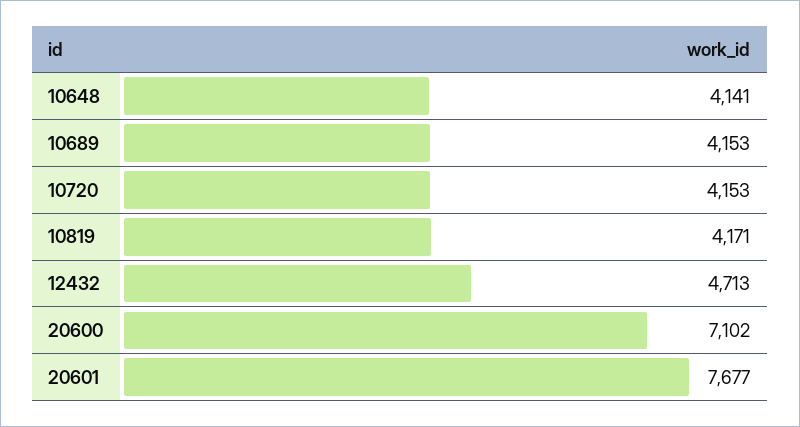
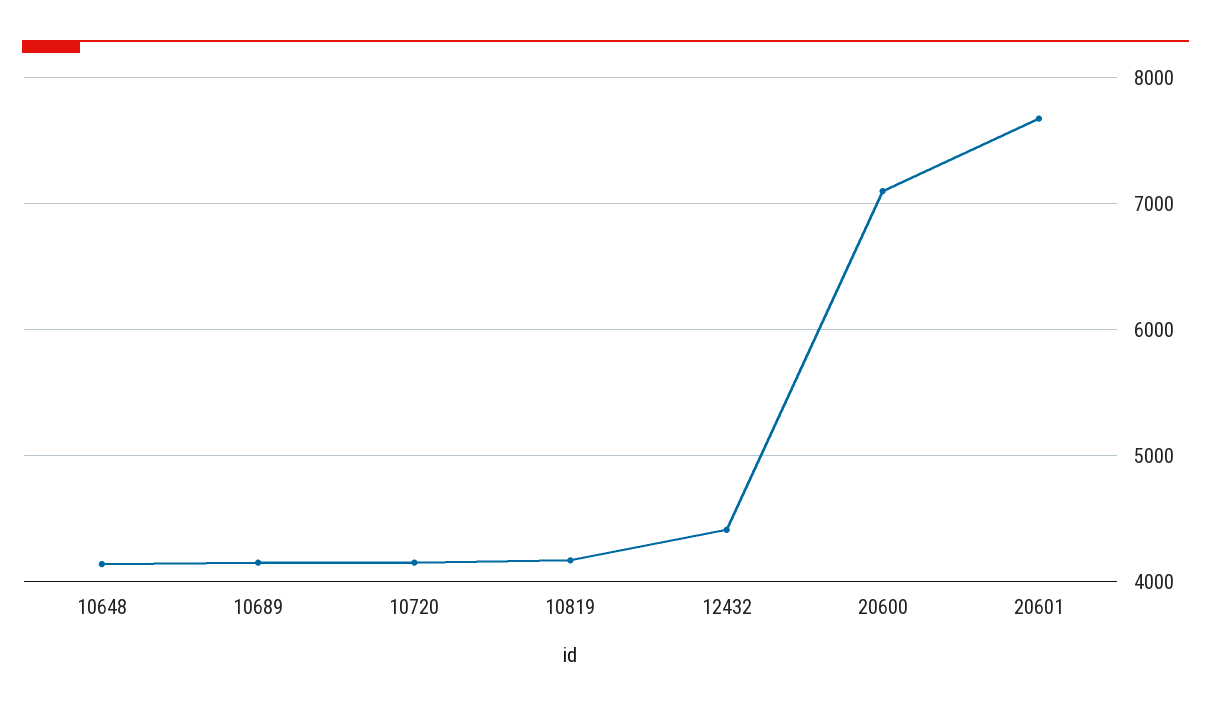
  {
    "10648": 4141,
    "10689": 4153,
    "10720": 4153,
    "10819": 4171,
-   "12432": 4713,
+   "12432": 4400,
    "20600": 7102,
    "20601": 7677
  }

